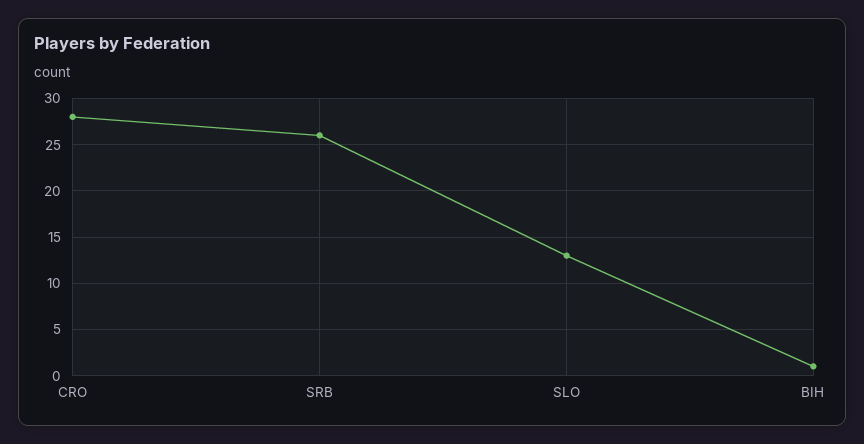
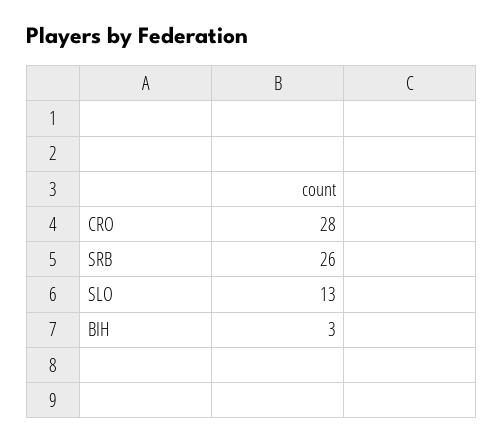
  {
    "CRO": 28,
    "SRB": 26,
    "SLO": 13,
-   "BIH": 1
+   "BIH": 3
  }

